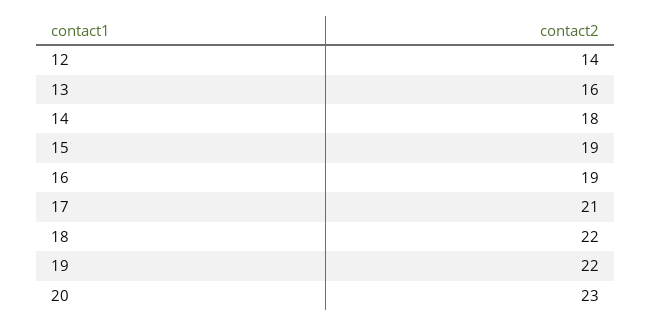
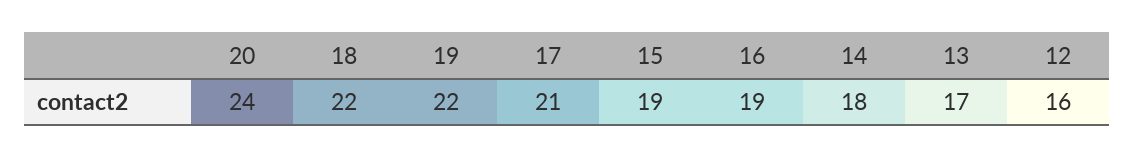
  {
-   "12": 14,
+   "12": 16,
-   "13": 16,
+   "13": 17,
    "14": 18,
    "15": 19,
    "16": 19,
    "17": 21,
    "18": 22,
    "19": 22,
-   "20": 23
+   "20": 24
  }

